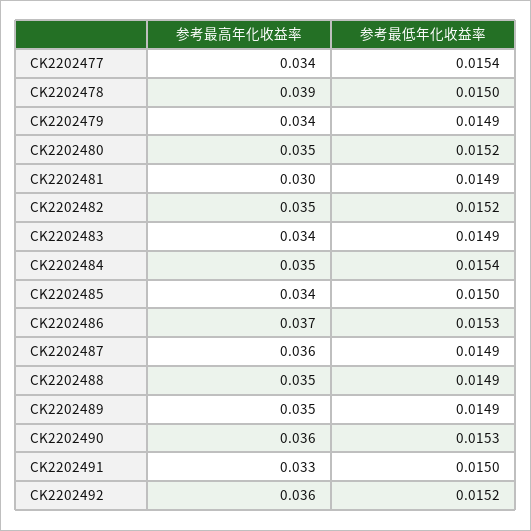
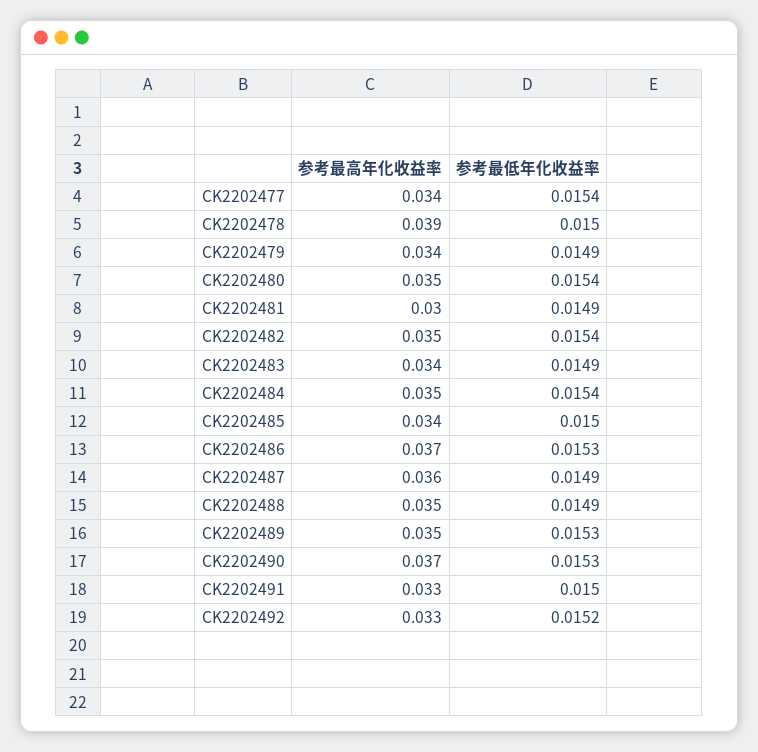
  {
    "参考最高年化收益率": {
      "CK2202477": 0.034,
      "CK2202478": 0.039,
      "CK2202479": 0.034,
      "CK2202480": 0.035,
      "CK2202481": 0.03,
      "CK2202482": 0.035,
      "CK2202483": 0.034,
      "CK2202484": 0.035,
      "CK2202485": 0.034,
      "CK2202486": 0.037,
      "CK2202487": 0.036,
      "CK2202488": 0.035,
      "CK2202489": 0.035,
-     "CK2202490": 0.036,
+     "CK2202490": 0.037,
      "CK2202491": 0.033,
-     "CK2202492": 0.036
+     "CK2202492": 0.033
    },
    "参考最低年化收益率": {
      "CK2202477": 0.0154,
      "CK2202478": 0.015,
      "CK2202479": 0.0149,
-     "CK2202480": 0.0152,
+     "CK2202480": 0.0154,
      "CK2202481": 0.0149,
-     "CK2202482": 0.0152,
+     "CK2202482": 0.0154,
      "CK2202483": 0.0149,
      "CK2202484": 0.0154,
      "CK2202485": 0.015,
      "CK2202486": 0.0153,
      "CK2202487": 0.0149,
      "CK2202488": 0.0149,
-     "CK2202489": 0.0149,
+     "CK2202489": 0.0153,
      "CK2202490": 0.0153,
      "CK2202491": 0.015,
      "CK2202492": 0.0152
    }
  }

